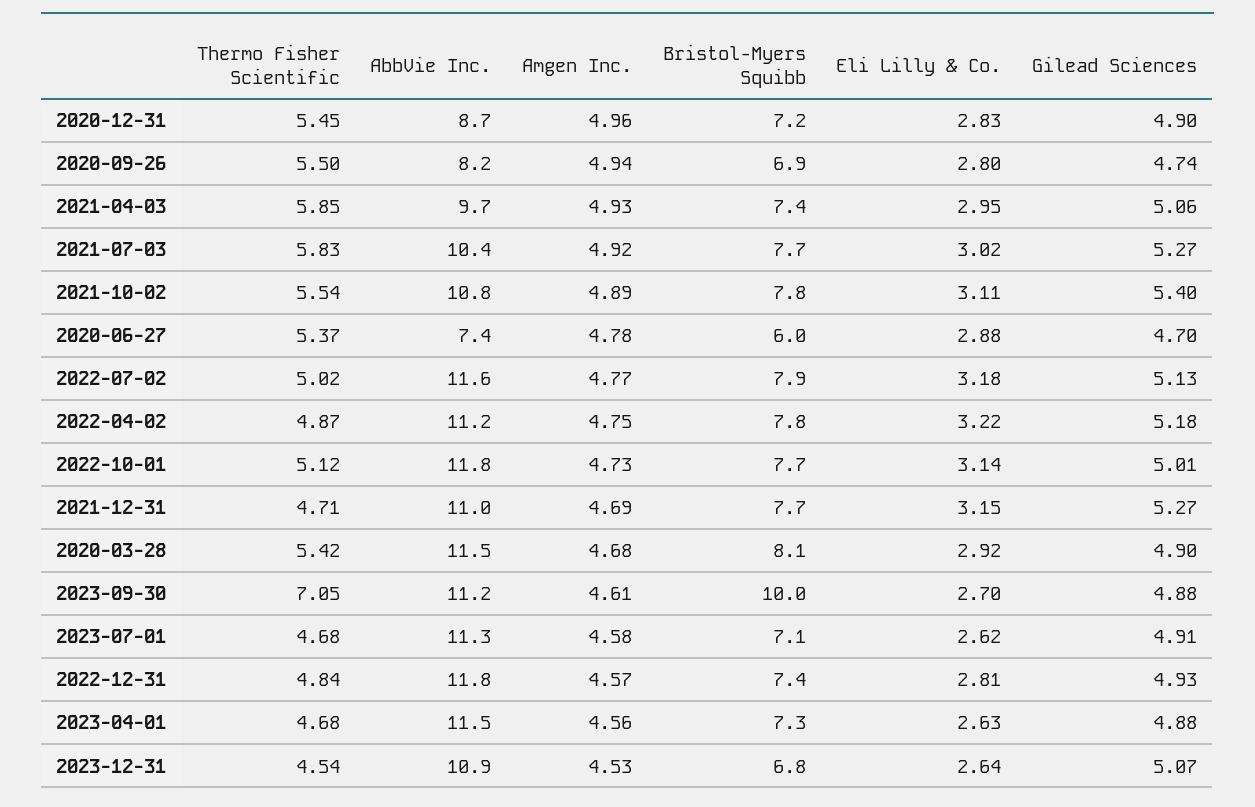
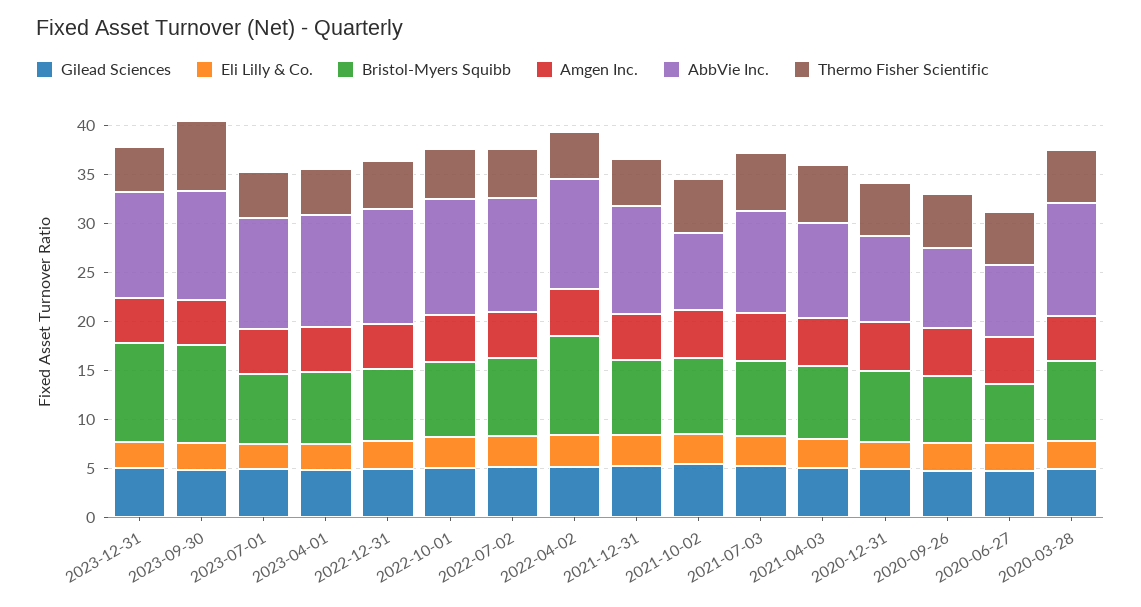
  {
    "Thermo Fisher Scientific": {
      "2020-12-31": 5.45,
      "2020-09-26": 5.5,
      "2021-04-03": 5.85,
      "2021-07-03": 5.83,
      "2021-10-02": 5.54,
      "2020-06-27": 5.37,
      "2022-07-02": 5.02,
      "2022-04-02": 4.87,
      "2022-10-01": 5.12,
      "2021-12-31": 4.71,
      "2020-03-28": 5.42,
      "2023-09-30": 7.05,
      "2023-07-01": 4.68,
      "2022-12-31": 4.84,
      "2023-04-01": 4.68,
      "2023-12-31": 4.54
    },
    "AbbVie Inc.": {
      "2020-12-31": 8.7,
      "2020-09-26": 8.2,
      "2021-04-03": 9.7,
      "2021-07-03": 10.4,
-     "2021-10-02": 10.8,
+     "2021-10-02": 8,
      "2020-06-27": 7.4,
      "2022-07-02": 11.6,
      "2022-04-02": 11.2,
      "2022-10-01": 11.8,
      "2021-12-31": 11,
      "2020-03-28": 11.5,
      "2023-09-30": 11.2,
      "2023-07-01": 11.3,
      "2022-12-31": 11.8,
      "2023-04-01": 11.5,
      "2023-12-31": 10.9
    },
    "Amgen Inc.": {
      "2020-12-31": 4.96,
      "2020-09-26": 4.94,
      "2021-04-03": 4.93,
      "2021-07-03": 4.92,
      "2021-10-02": 4.89,
      "2020-06-27": 4.78,
      "2022-07-02": 4.77,
      "2022-04-02": 4.75,
      "2022-10-01": 4.73,
      "2021-12-31": 4.69,
      "2020-03-28": 4.68,
      "2023-09-30": 4.61,
      "2023-07-01": 4.58,
      "2022-12-31": 4.57,
      "2023-04-01": 4.56,
      "2023-12-31": 4.53
    },
    "Bristol-Myers Squibb": {
      "2020-12-31": 7.2,
      "2020-09-26": 6.9,
      "2021-04-03": 7.4,
      "2021-07-03": 7.7,
      "2021-10-02": 7.8,
      "2020-06-27": 6,
      "2022-07-02": 7.9,
-     "2022-04-02": 7.8,
+     "2022-04-02": 10,
      "2022-10-01": 7.7,
      "2021-12-31": 7.7,
      "2020-03-28": 8.1,
      "2023-09-30": 10,
      "2023-07-01": 7.1,
      "2022-12-31": 7.4,
      "2023-04-01": 7.3,
-     "2023-12-31": 6.8
+     "2023-12-31": 10
    },
    "Eli Lilly & Co.": {
      "2020-12-31": 2.83,
      "2020-09-26": 2.8,
      "2021-04-03": 2.95,
      "2021-07-03": 3.02,
      "2021-10-02": 3.11,
      "2020-06-27": 2.88,
      "2022-07-02": 3.18,
      "2022-04-02": 3.22,
      "2022-10-01": 3.14,
      "2021-12-31": 3.15,
      "2020-03-28": 2.92,
      "2023-09-30": 2.7,
      "2023-07-01": 2.62,
      "2022-12-31": 2.81,
      "2023-04-01": 2.63,
      "2023-12-31": 2.64
    },
    "Gilead Sciences": {
      "2020-12-31": 4.9,
      "2020-09-26": 4.74,
      "2021-04-03": 5.06,
      "2021-07-03": 5.27,
      "2021-10-02": 5.4,
      "2020-06-27": 4.7,
      "2022-07-02": 5.13,
      "2022-04-02": 5.18,
      "2022-10-01": 5.01,
      "2021-12-31": 5.27,
      "2020-03-28": 4.9,
      "2023-09-30": 4.88,
      "2023-07-01": 4.91,
      "2022-12-31": 4.93,
      "2023-04-01": 4.88,
      "2023-12-31": 5.07
    }
  }

